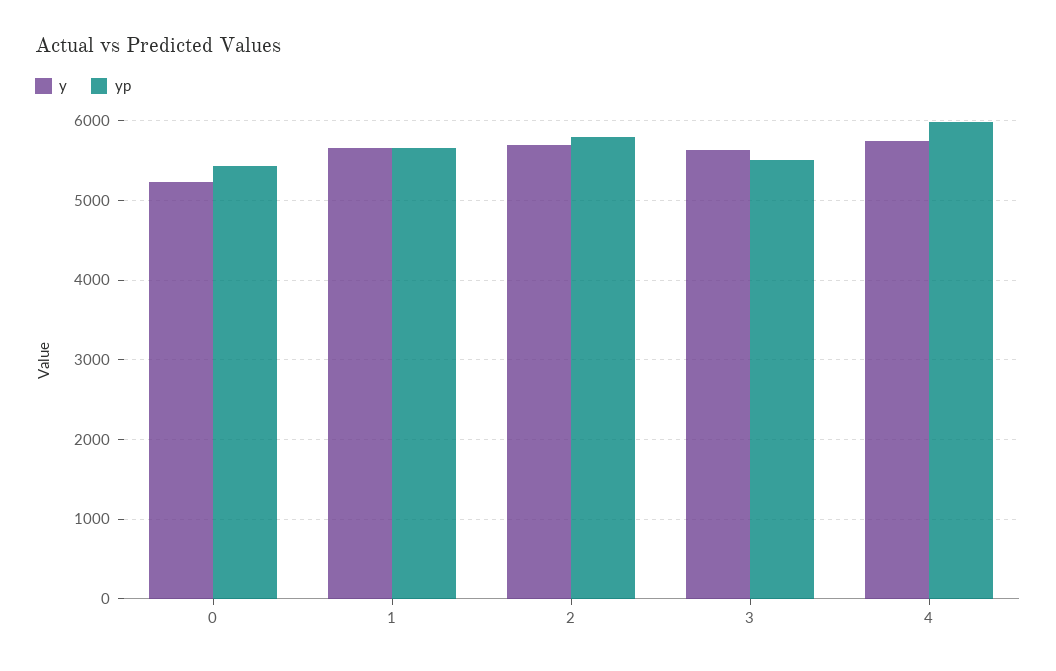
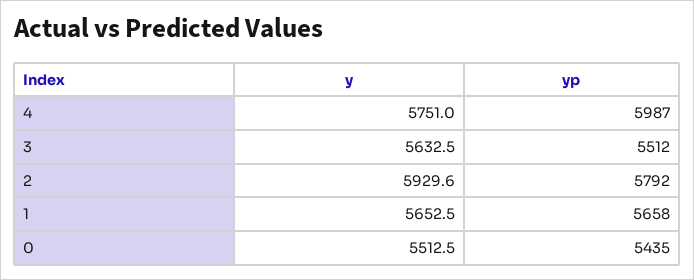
  {
    "y": {
-     "0": 5200,
+     "0": 5512.5,
      "1": 5652.5,
-     "2": 5700,
+     "2": 5929.6,
      "3": 5632.5,
      "4": 5751
    },
    "yp": {
      "0": 5435,
      "1": 5658,
      "2": 5792,
      "3": 5512,
      "4": 5987
    }
  }

